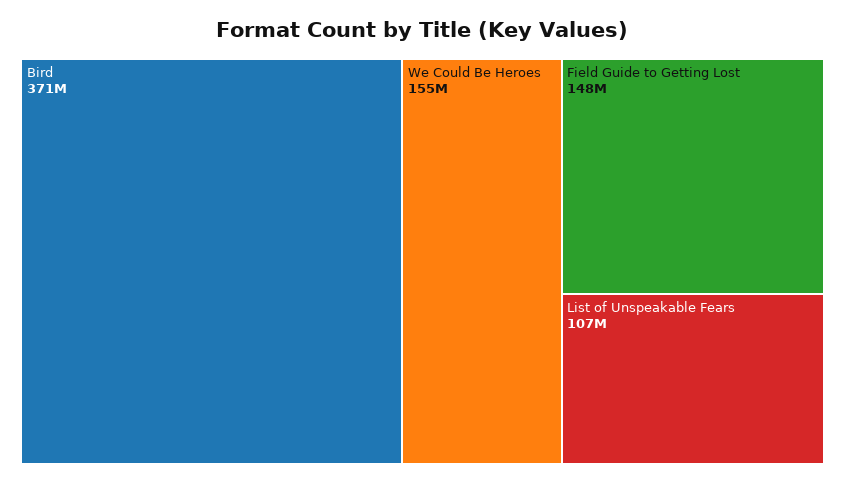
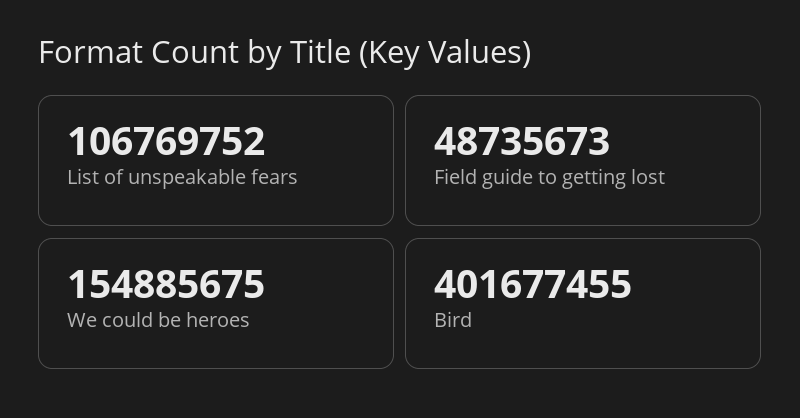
  {
-   "Bird": 371000000,
+   "Bird": 401677455,
    "We Could Be Heroes": 154885675,
-   "Field Guide to Getting Lost": 148000000,
+   "Field Guide to Getting Lost": 48735673,
    "List of Unspeakable Fears": 106769752
  }

